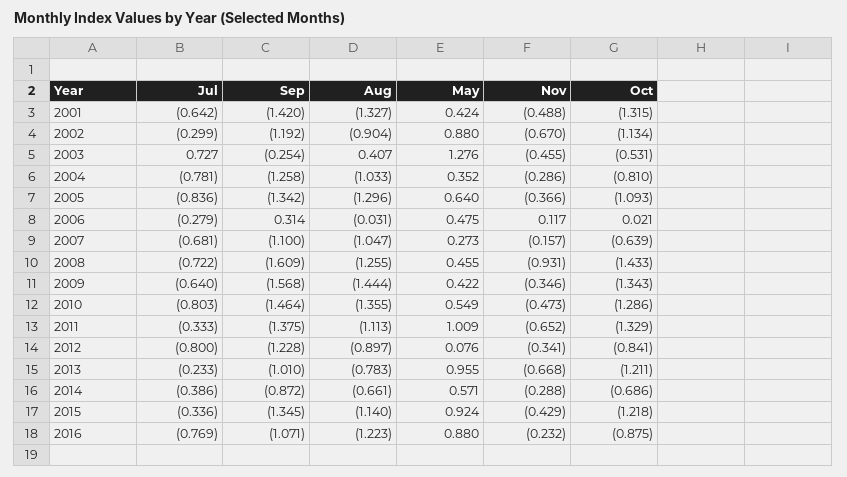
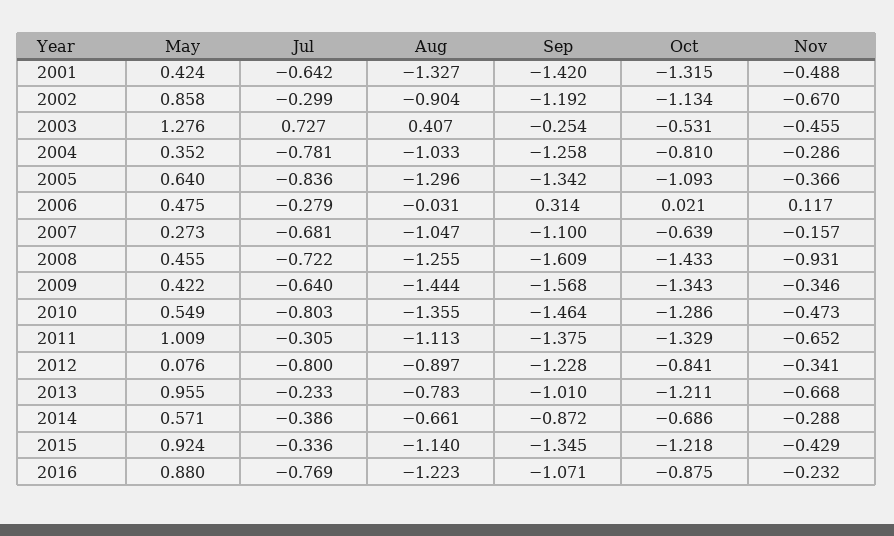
  {
    "Jul": {
      "2001": -0.642,
      "2002": -0.299,
      "2003": 0.727,
      "2004": -0.781,
      "2005": -0.836,
      "2006": -0.279,
      "2007": -0.681,
      "2008": -0.722,
      "2009": -0.64,
      "2010": -0.803,
-     "2011": -0.333,
+     "2011": -0.305,
      "2012": -0.8,
      "2013": -0.233,
      "2014": -0.386,
      "2015": -0.336,
      "2016": -0.769
    },
    "Sep": {
      "2001": -1.42,
      "2002": -1.192,
      "2003": -0.254,
      "2004": -1.258,
      "2005": -1.342,
      "2006": 0.314,
      "2007": -1.1,
      "2008": -1.609,
      "2009": -1.568,
      "2010": -1.464,
      "2011": -1.375,
      "2012": -1.228,
      "2013": -1.01,
      "2014": -0.872,
      "2015": -1.345,
      "2016": -1.071
    },
    "Aug": {
      "2001": -1.327,
      "2002": -0.904,
      "2003": 0.407,
      "2004": -1.033,
      "2005": -1.296,
      "2006": -0.031,
      "2007": -1.047,
      "2008": -1.255,
      "2009": -1.444,
      "2010": -1.355,
      "2011": -1.113,
      "2012": -0.897,
      "2013": -0.783,
      "2014": -0.661,
      "2015": -1.14,
      "2016": -1.223
    },
    "May": {
      "2001": 0.424,
-     "2002": 0.88,
+     "2002": 0.858,
      "2003": 1.276,
      "2004": 0.352,
      "2005": 0.64,
      "2006": 0.475,
      "2007": 0.273,
      "2008": 0.455,
      "2009": 0.422,
      "2010": 0.549,
      "2011": 1.009,
      "2012": 0.076,
      "2013": 0.955,
      "2014": 0.571,
      "2015": 0.924,
      "2016": 0.88
    },
    "Nov": {
      "2001": -0.488,
      "2002": -0.67,
      "2003": -0.455,
      "2004": -0.286,
      "2005": -0.366,
      "2006": 0.117,
      "2007": -0.157,
      "2008": -0.931,
      "2009": -0.346,
      "2010": -0.473,
      "2011": -0.652,
      "2012": -0.341,
      "2013": -0.668,
      "2014": -0.288,
      "2015": -0.429,
      "2016": -0.232
    },
    "Oct": {
      "2001": -1.315,
      "2002": -1.134,
      "2003": -0.531,
      "2004": -0.81,
      "2005": -1.093,
      "2006": 0.021,
      "2007": -0.639,
      "2008": -1.433,
      "2009": -1.343,
      "2010": -1.286,
      "2011": -1.329,
      "2012": -0.841,
      "2013": -1.211,
      "2014": -0.686,
      "2015": -1.218,
      "2016": -0.875
    }
  }

